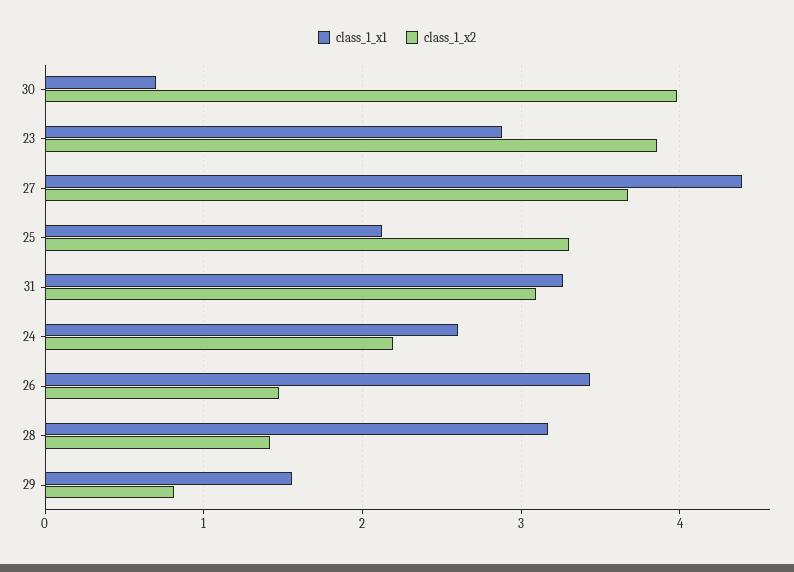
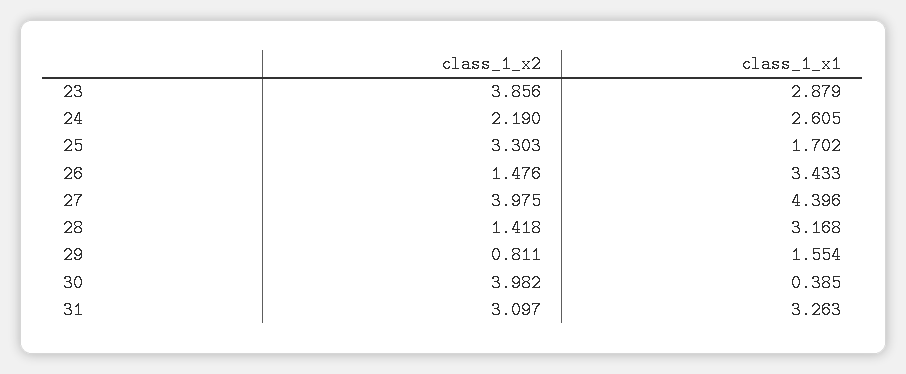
  {
    "class_1_x1": {
-     "30": 0.7,
+     "30": 0.385,
      "23": 2.879,
      "27": 4.396,
-     "25": 2.1,
+     "25": 1.702,
      "31": 3.263,
      "24": 2.605,
      "26": 3.433,
      "28": 3.168,
      "29": 1.554
    },
    "class_1_x2": {
      "30": 3.982,
      "23": 3.856,
-     "27": 3.7,
+     "27": 3.975,
      "25": 3.303,
      "31": 3.097,
      "24": 2.19,
      "26": 1.476,
      "28": 1.418,
      "29": 0.811
    }
  }

